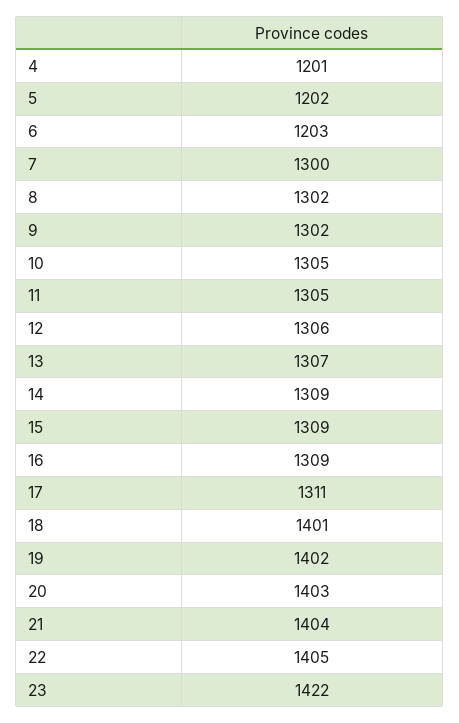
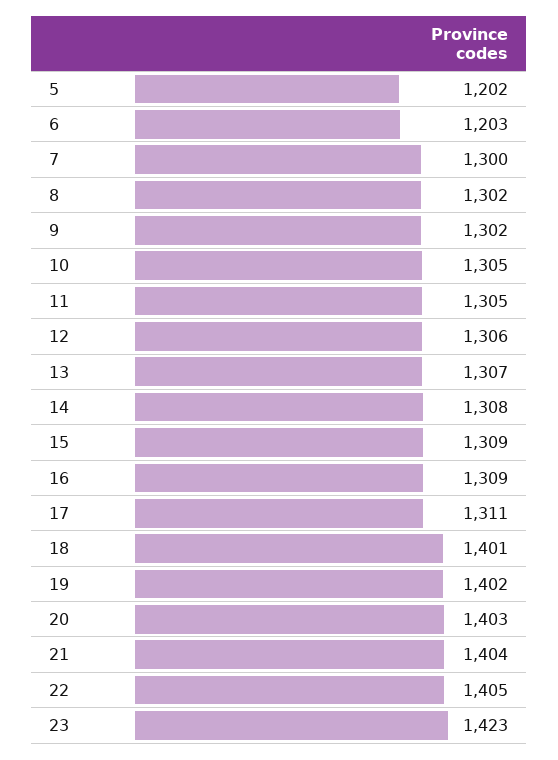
  {
-   "4": 1201,
    "5": 1202,
    "6": 1203,
    "7": 1300,
    "8": 1302,
    "9": 1302,
    "10": 1305,
    "11": 1305,
    "12": 1306,
    "13": 1307,
-   "14": 1309,
+   "14": 1308,
    "15": 1309,
    "16": 1309,
    "17": 1311,
    "18": 1401,
    "19": 1402,
    "20": 1403,
    "21": 1404,
    "22": 1405,
-   "23": 1422
+   "23": 1423
  }

